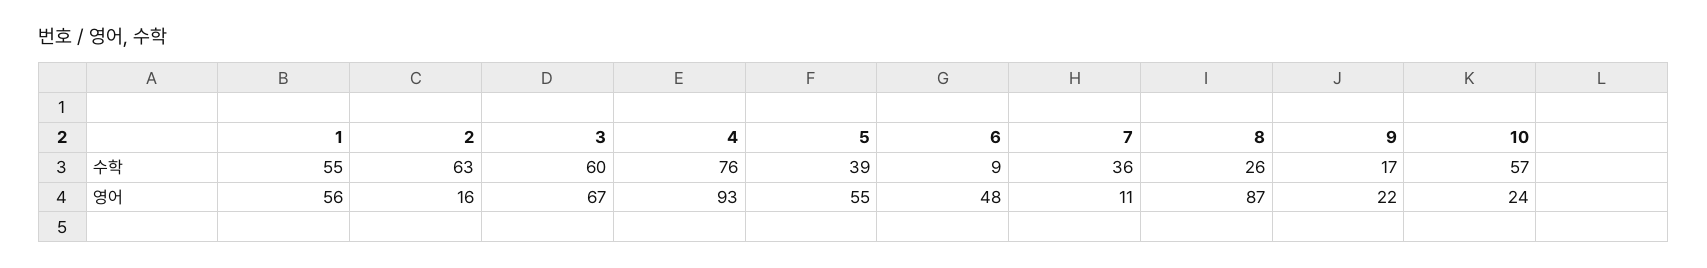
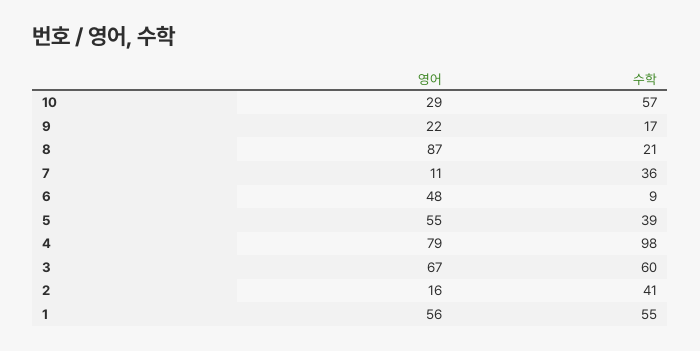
  {
    "1": {
      "수학": 55,
      "영어": 56
    },
    "2": {
-     "수학": 63,
+     "수학": 41,
      "영어": 16
    },
    "3": {
      "수학": 60,
      "영어": 67
    },
    "4": {
-     "수학": 76,
+     "수학": 98,
-     "영어": 93
+     "영어": 79
    },
    "5": {
      "수학": 39,
      "영어": 55
    },
    "6": {
      "수학": 9,
      "영어": 48
    },
    "7": {
      "수학": 36,
      "영어": 11
    },
    "8": {
-     "수학": 26,
+     "수학": 21,
      "영어": 87
    },
    "9": {
      "수학": 17,
      "영어": 22
    },
    "10": {
      "수학": 57,
-     "영어": 24
+     "영어": 29
    }
  }

